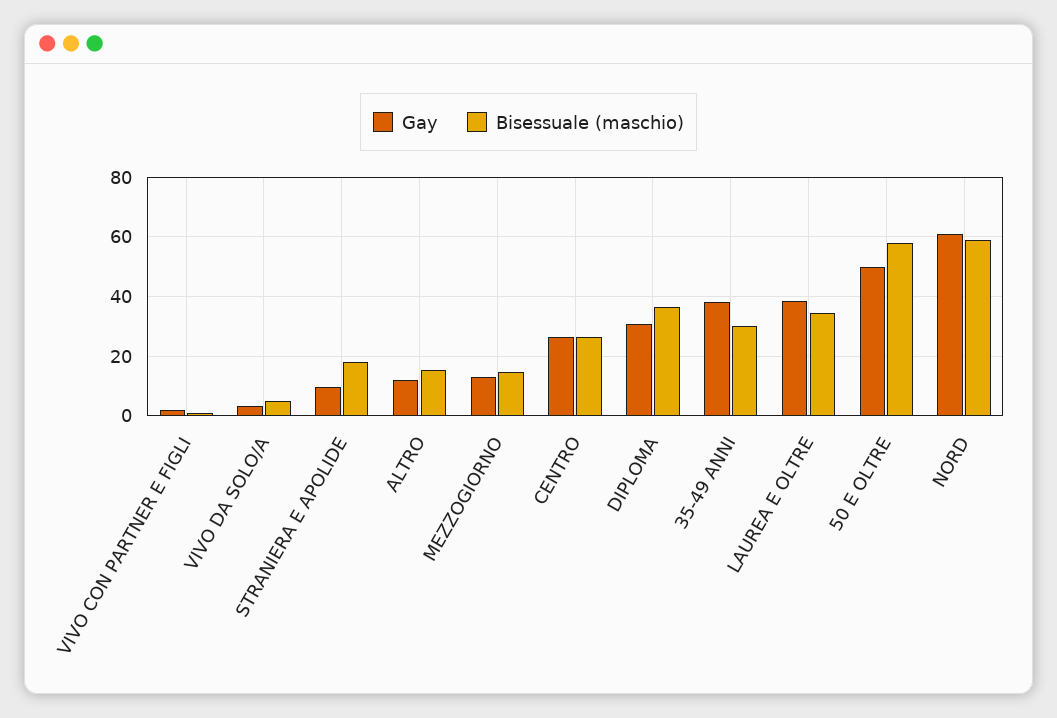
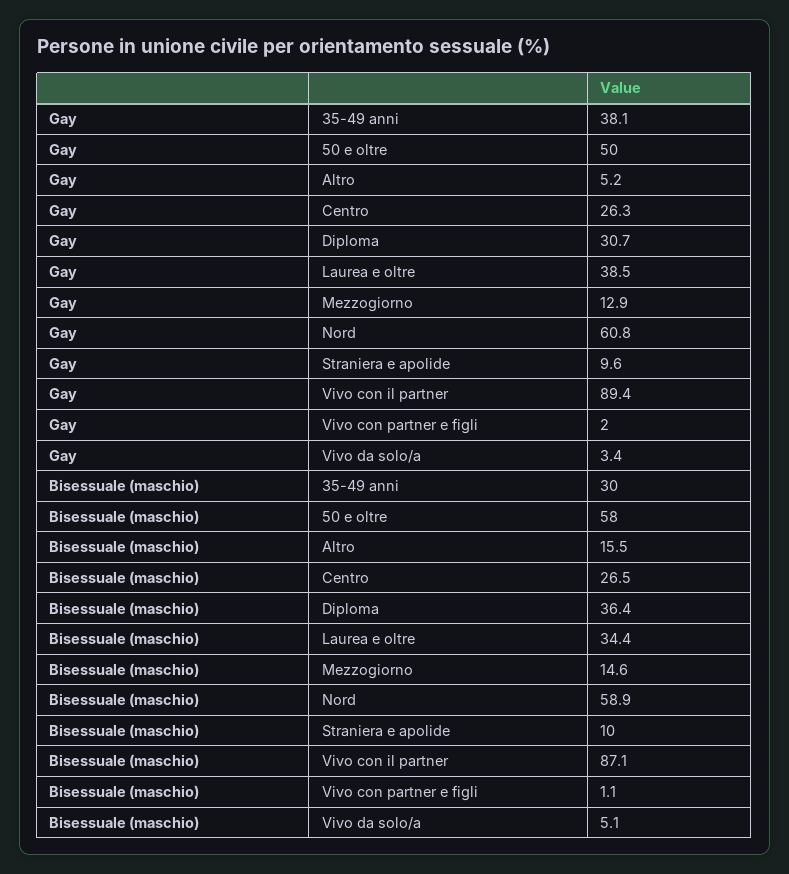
  {
    "Gay": {
      "VIVO CON PARTNER E FIGLI": 2,
      "VIVO DA SOLO/A": 3.4,
      "STRANIERA E APOLIDE": 9.6,
-     "ALTRO": 12.5,
+     "ALTRO": 5.2,
      "MEZZOGIORNO": 12.9,
      "CENTRO": 26.3,
      "DIPLOMA": 30.7,
      "35-49 ANNI": 38.1,
      "LAUREA E OLTRE": 38.5,
      "50 E OLTRE": 50,
-     "NORD": 60.8
+     "NORD": 60.8,
+     "Vivo con il partner": 89.4
    },
    "Bisessuale (maschio)": {
      "VIVO CON PARTNER E FIGLI": 1.1,
      "VIVO DA SOLO/A": 5.1,
-     "STRANIERA E APOLIDE": 17.5,
+     "STRANIERA E APOLIDE": 10,
      "ALTRO": 15.5,
      "MEZZOGIORNO": 14.6,
      "CENTRO": 26.5,
      "DIPLOMA": 36.4,
      "35-49 ANNI": 30,
      "LAUREA E OLTRE": 34.4,
      "50 E OLTRE": 58,
-     "NORD": 58.9
+     "NORD": 58.9,
+     "Vivo con il partner": 87.1
    }
  }

